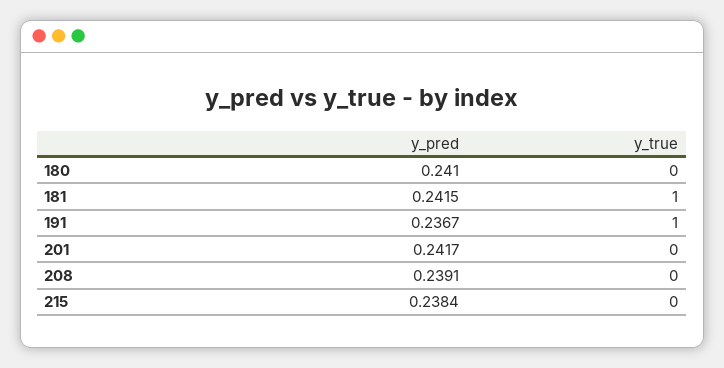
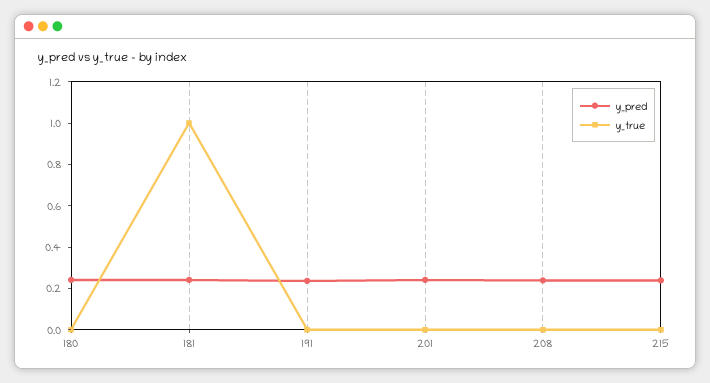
  {
    "y_pred": {
      "180": 0.241,
      "181": 0.2415,
      "191": 0.2367,
      "201": 0.2417,
      "208": 0.2391,
      "215": 0.2384
    },
    "y_true": {
      "180": 0,
      "181": 1,
-     "191": 1,
+     "191": 0,
      "201": 0,
      "208": 0,
      "215": 0
    }
  }

